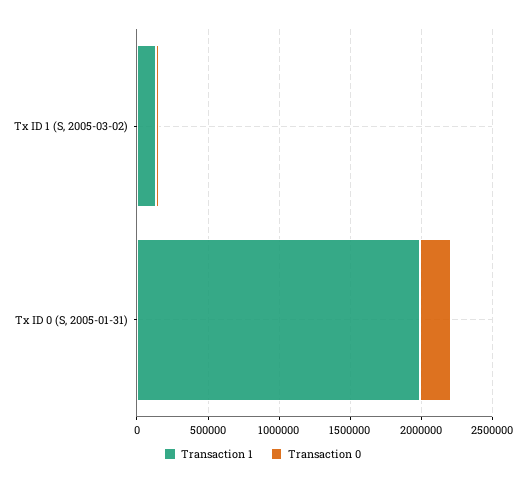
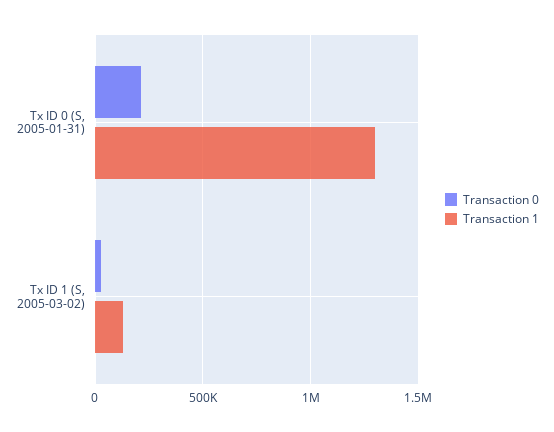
  {
    "Transaction 1": {
      "Tx ID 1 (S, 2005-03-02)": 150000,
-     "Tx ID 0 (S, 2005-01-31)": 2000000
+     "Tx ID 0 (S, 2005-01-31)": 1300000
    },
    "Transaction 0": {
      "Tx ID 1 (S, 2005-03-02)": 50000,
      "Tx ID 0 (S, 2005-01-31)": 200000
    }
  }

